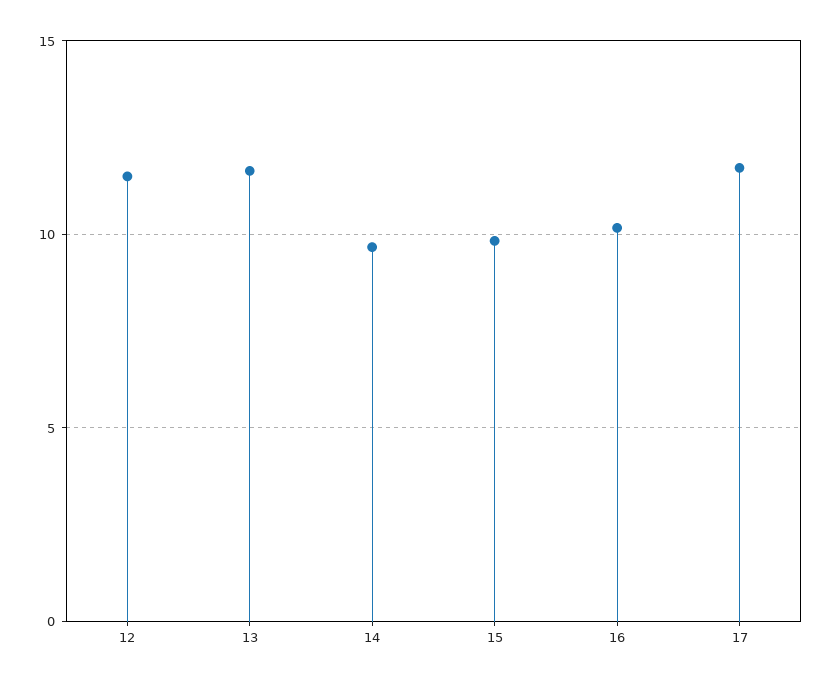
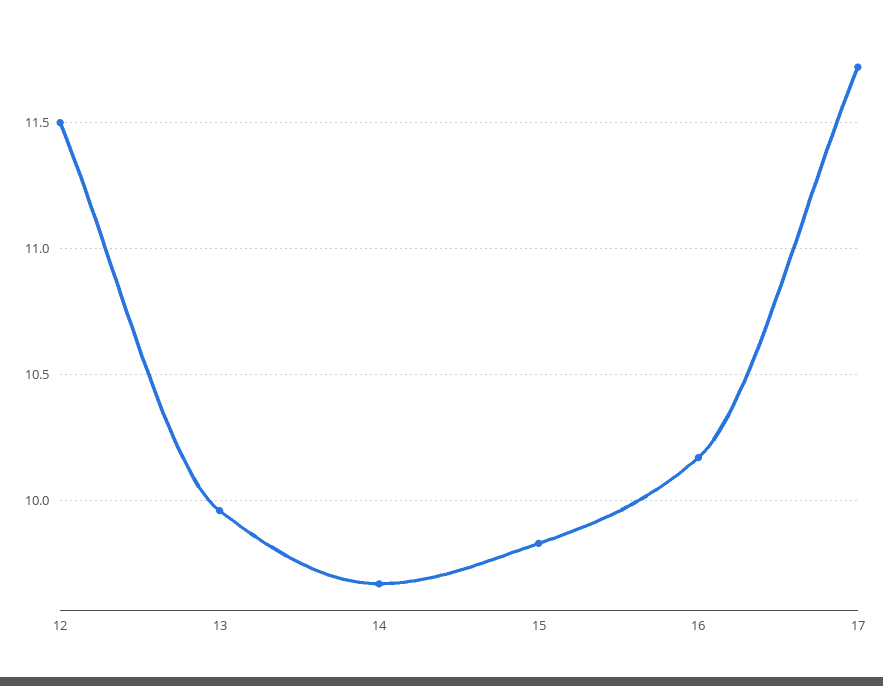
  {
    "12": 11.5,
-   "13": 11.5,
+   "13": 9.95,
    "14": 9.65,
    "15": 9.85,
    "16": 10.15,
    "17": 11.7
  }

